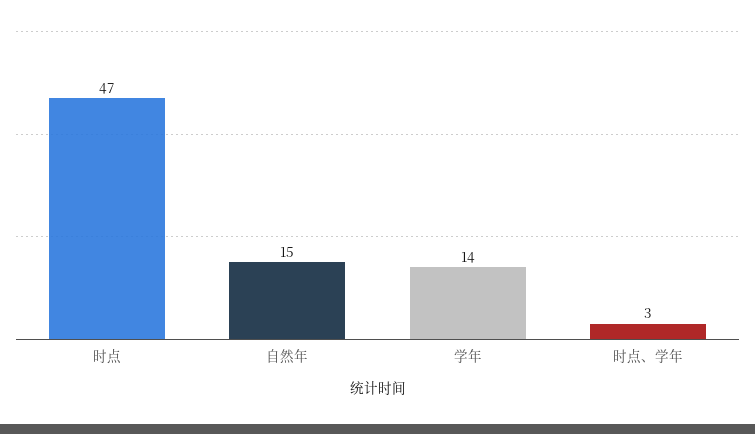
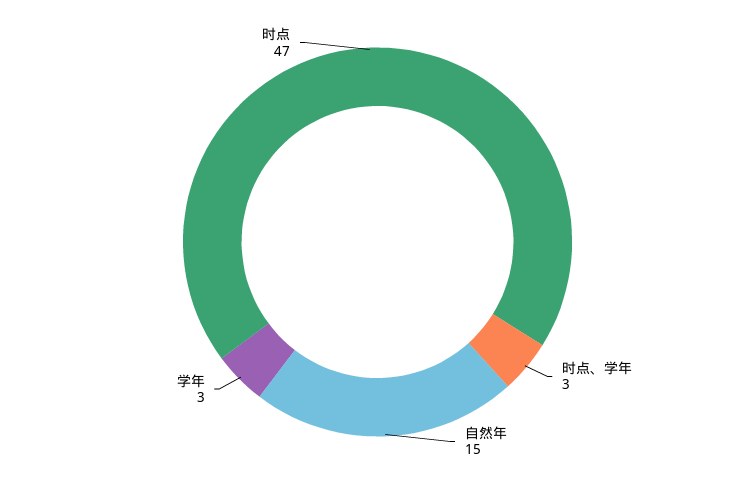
  {
    "时点": 47,
    "自然年": 15,
-   "学年": 14,
+   "学年": 3,
    "时点、学年": 3
  }

